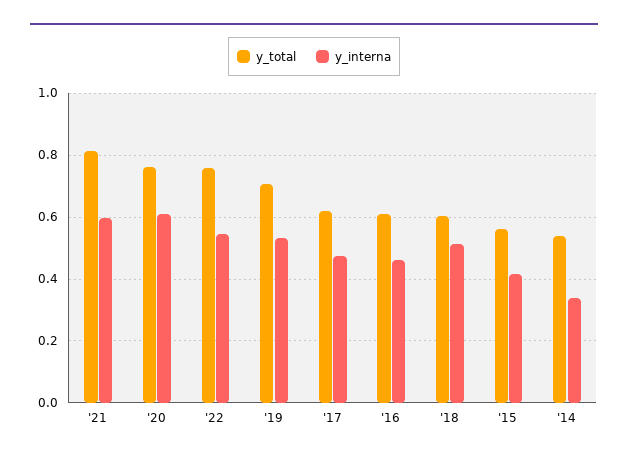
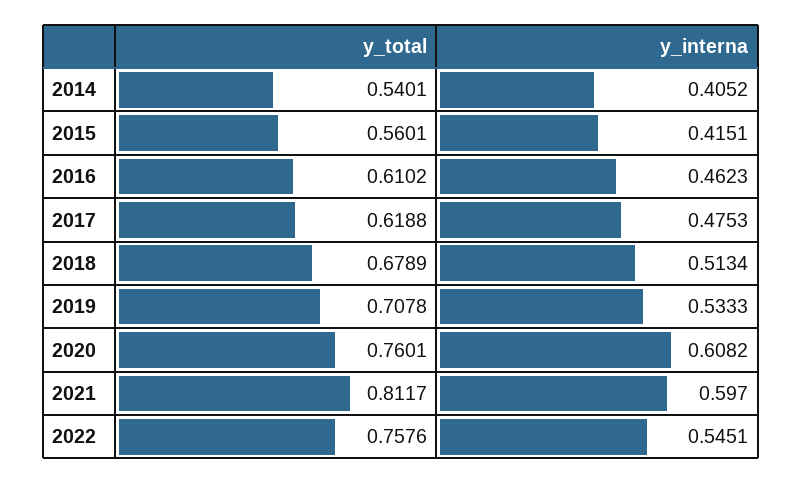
  {
    "y_total": {
      "'21": 0.8117,
      "'20": 0.7601,
      "'22": 0.7576,
      "'19": 0.7078,
      "'17": 0.6188,
      "'16": 0.6102,
-     "'18": 0.6,
+     "'18": 0.6789,
      "'15": 0.5601,
      "'14": 0.5401
    },
    "y_interna": {
      "'21": 0.597,
      "'20": 0.6082,
      "'22": 0.5451,
      "'19": 0.5333,
      "'17": 0.4753,
      "'16": 0.4623,
      "'18": 0.5134,
      "'15": 0.4151,
-     "'14": 0.34
+     "'14": 0.4052
    }
  }

